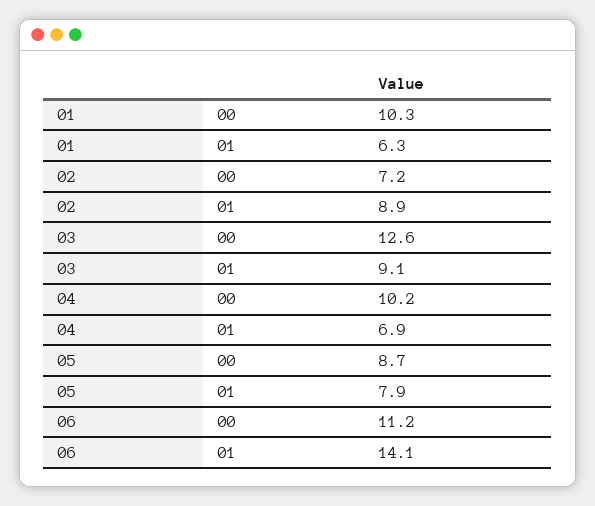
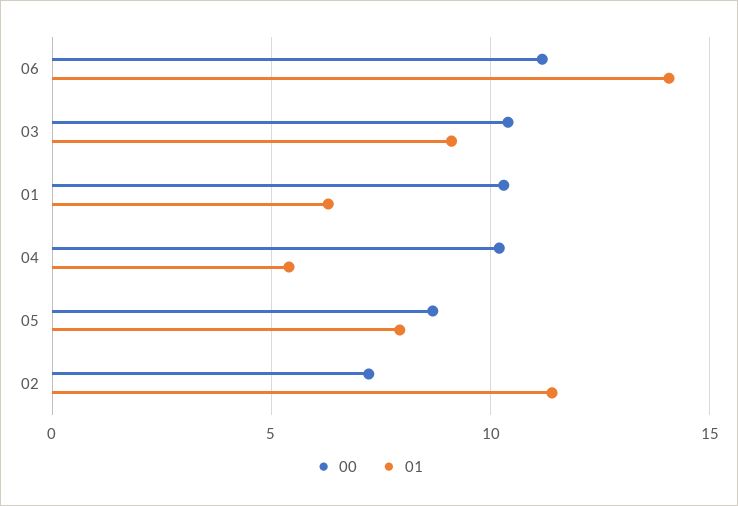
  {
    "00": {
      "01": 10.3,
      "02": 7.2,
-     "03": 12.6,
+     "03": 10.5,
      "04": 10.2,
      "05": 8.7,
      "06": 11.2
    },
    "01": {
      "01": 6.3,
-     "02": 8.9,
+     "02": 11.5,
      "03": 9.1,
-     "04": 6.9,
+     "04": 5.5,
      "05": 7.9,
      "06": 14.1
    }
  }

